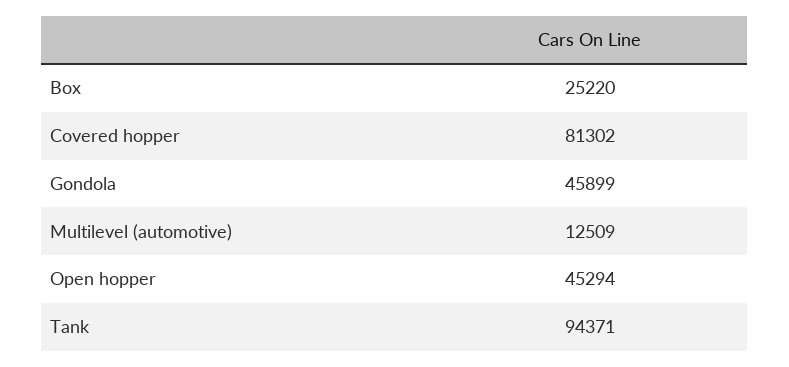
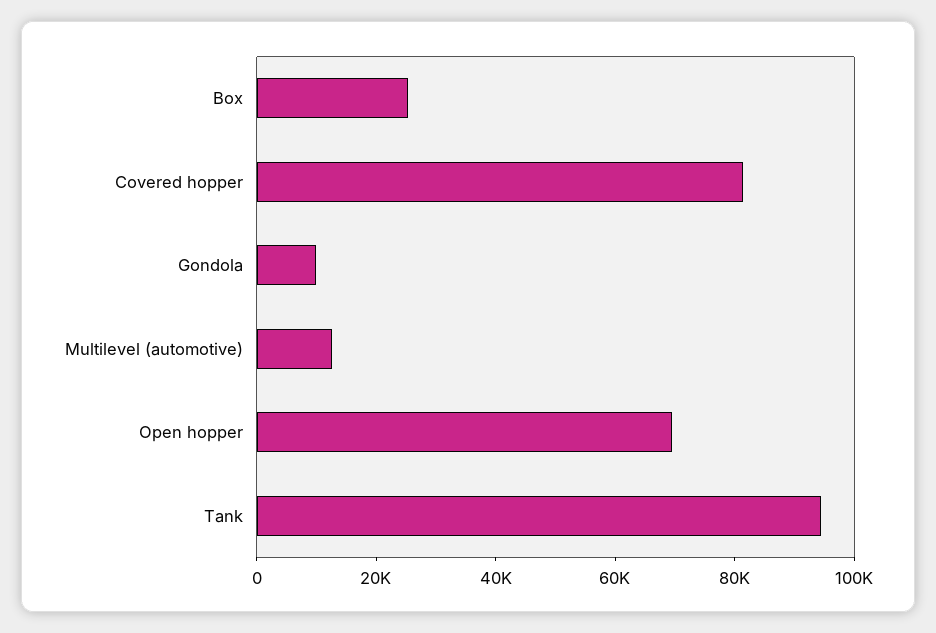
  {
    "Box": 25220,
    "Covered hopper": 81302,
-   "Gondola": 45899,
+   "Gondola": 10000,
    "Multilevel (automotive)": 12509,
-   "Open hopper": 45294,
+   "Open hopper": 70000,
    "Tank": 94371
  }

